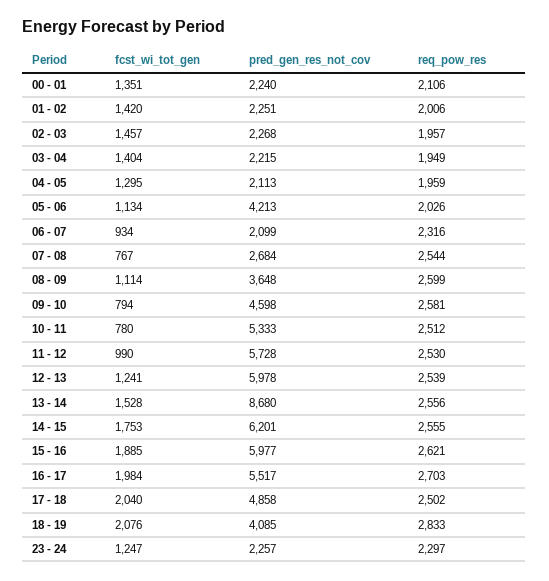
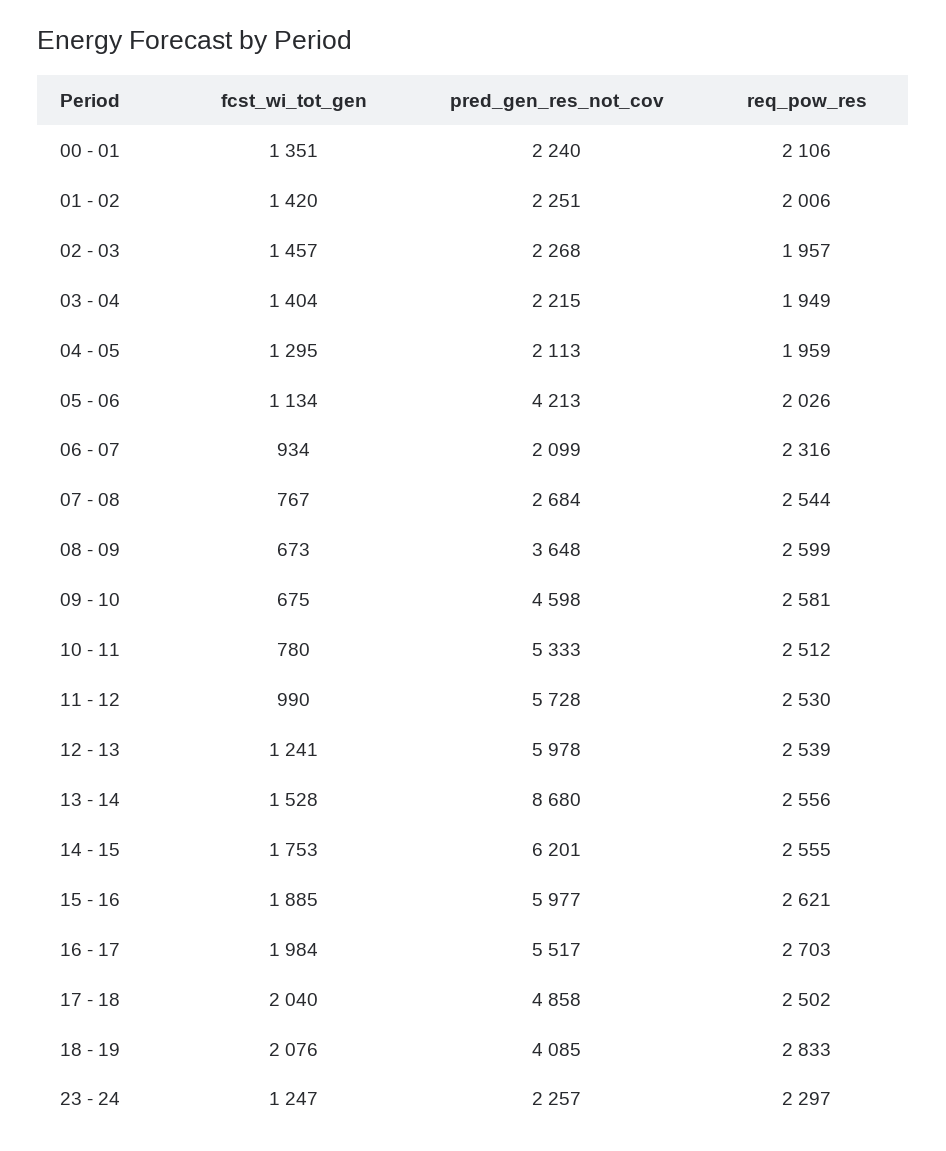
  {
    "fcst_wi_tot_gen": {
      "00 - 01": 1351,
      "01 - 02": 1420,
      "02 - 03": 1457,
      "03 - 04": 1404,
      "04 - 05": 1295,
      "05 - 06": 1134,
      "06 - 07": 934,
      "07 - 08": 767,
-     "08 - 09": 1114,
+     "08 - 09": 673,
-     "09 - 10": 794,
+     "09 - 10": 675,
      "10 - 11": 780,
      "11 - 12": 990,
      "12 - 13": 1241,
      "13 - 14": 1528,
      "14 - 15": 1753,
      "15 - 16": 1885,
      "16 - 17": 1984,
      "17 - 18": 2040,
      "18 - 19": 2076,
      "23 - 24": 1247
    },
    "pred_gen_res_not_cov": {
      "00 - 01": 2240,
      "01 - 02": 2251,
      "02 - 03": 2268,
      "03 - 04": 2215,
      "04 - 05": 2113,
      "05 - 06": 4213,
      "06 - 07": 2099,
      "07 - 08": 2684,
      "08 - 09": 3648,
      "09 - 10": 4598,
      "10 - 11": 5333,
      "11 - 12": 5728,
      "12 - 13": 5978,
      "13 - 14": 8680,
      "14 - 15": 6201,
      "15 - 16": 5977,
      "16 - 17": 5517,
      "17 - 18": 4858,
      "18 - 19": 4085,
      "23 - 24": 2257
    },
    "req_pow_res": {
      "00 - 01": 2106,
      "01 - 02": 2006,
      "02 - 03": 1957,
      "03 - 04": 1949,
      "04 - 05": 1959,
      "05 - 06": 2026,
      "06 - 07": 2316,
      "07 - 08": 2544,
      "08 - 09": 2599,
      "09 - 10": 2581,
      "10 - 11": 2512,
      "11 - 12": 2530,
      "12 - 13": 2539,
      "13 - 14": 2556,
      "14 - 15": 2555,
      "15 - 16": 2621,
      "16 - 17": 2703,
      "17 - 18": 2502,
      "18 - 19": 2833,
      "23 - 24": 2297
    }
  }

